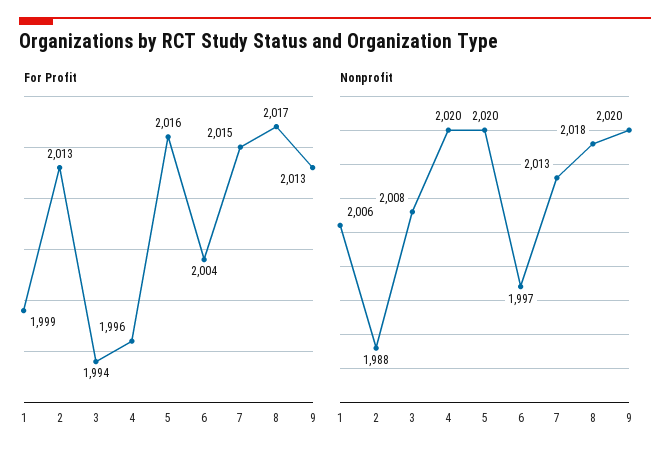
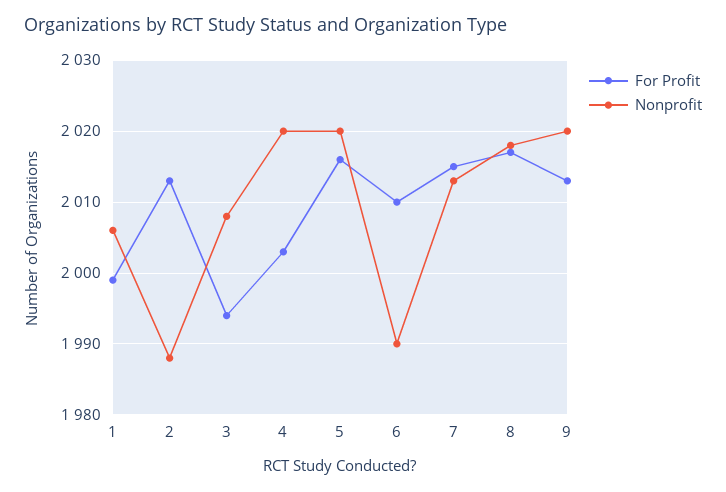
  {
    "For Profit": {
      "1": 1999,
      "2": 2013,
      "3": 1994,
-     "4": 1996,
+     "4": 2003,
      "5": 2016,
-     "6": 2004,
+     "6": 2010,
      "7": 2015,
      "8": 2017,
      "9": 2013
    },
    "Nonprofit": {
      "1": 2006,
      "2": 1988,
      "3": 2008,
      "4": 2020,
      "5": 2020,
-     "6": 1997,
+     "6": 1990,
      "7": 2013,
      "8": 2018,
      "9": 2020
    }
  }

